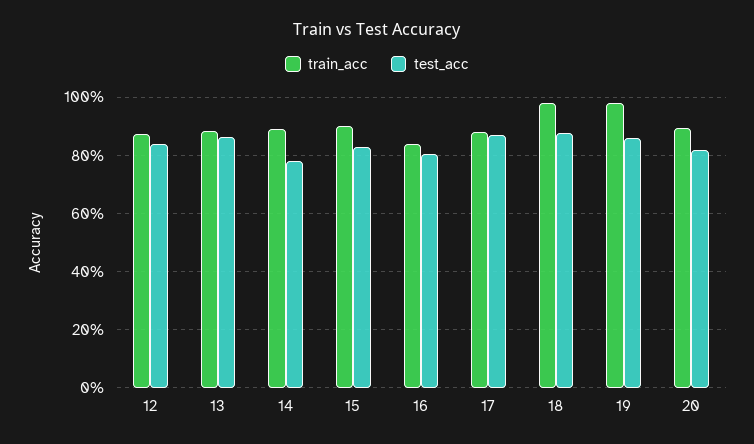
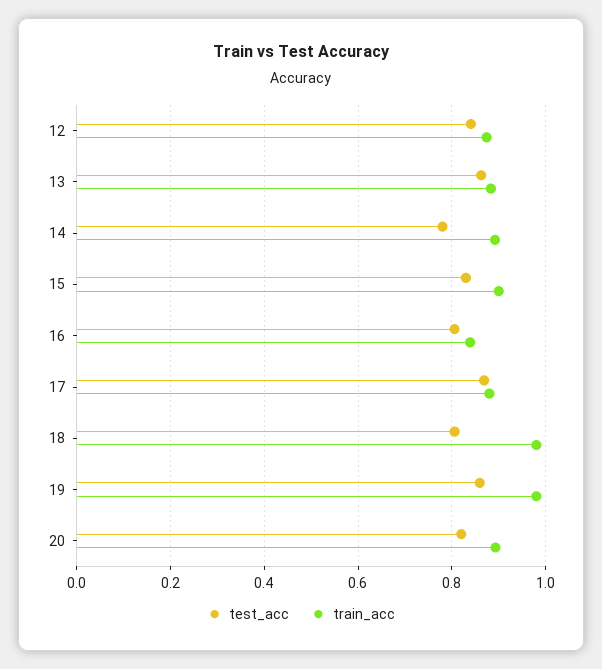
  {
    "train_acc": {
      "12": 0.88,
      "13": 0.88,
      "14": 0.9,
      "15": 0.9,
      "16": 0.84,
      "17": 0.88,
      "18": 0.98,
      "19": 0.98,
      "20": 0.9
    },
    "test_acc": {
      "12": 0.84,
      "13": 0.86,
      "14": 0.78,
      "15": 0.84,
      "16": 0.8,
      "17": 0.86,
-     "18": 0.875,
+     "18": 0.8,
      "19": 0.86,
      "20": 0.82
    }
  }

